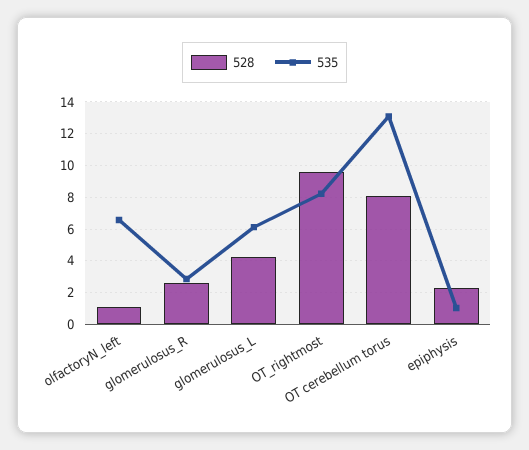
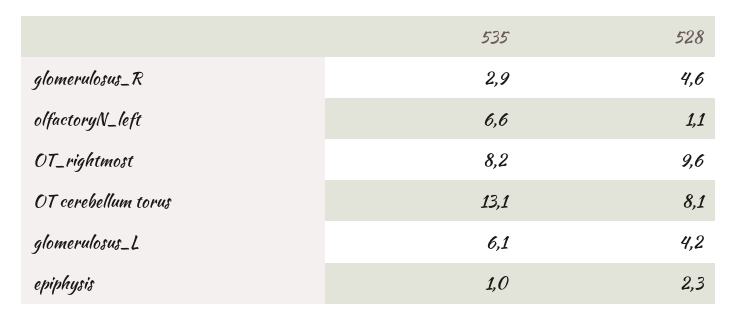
  {
    "528": {
      "olfactoryN_left": 1.1,
-     "glomerulosus_R": 2.5,
+     "glomerulosus_R": 4.6,
      "glomerulosus_L": 4.2,
      "OT_rightmost": 9.6,
      "OT cerebellum torus": 8.1,
      "epiphysis": 2.3
    },
    "535": {
      "olfactoryN_left": 6.6,
      "glomerulosus_R": 2.9,
      "glomerulosus_L": 6.1,
      "OT_rightmost": 8.2,
      "OT cerebellum torus": 13.1,
      "epiphysis": 1
    }
  }

